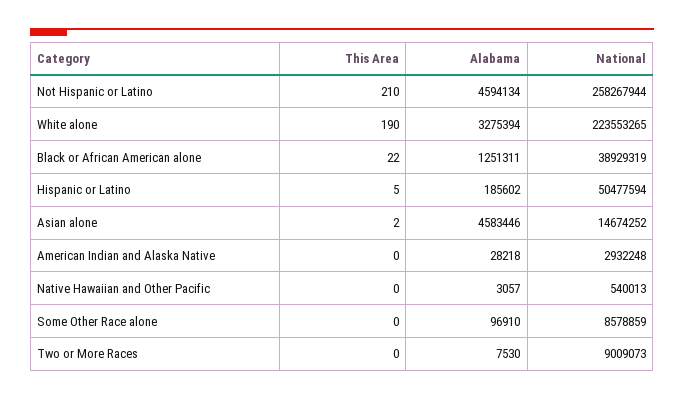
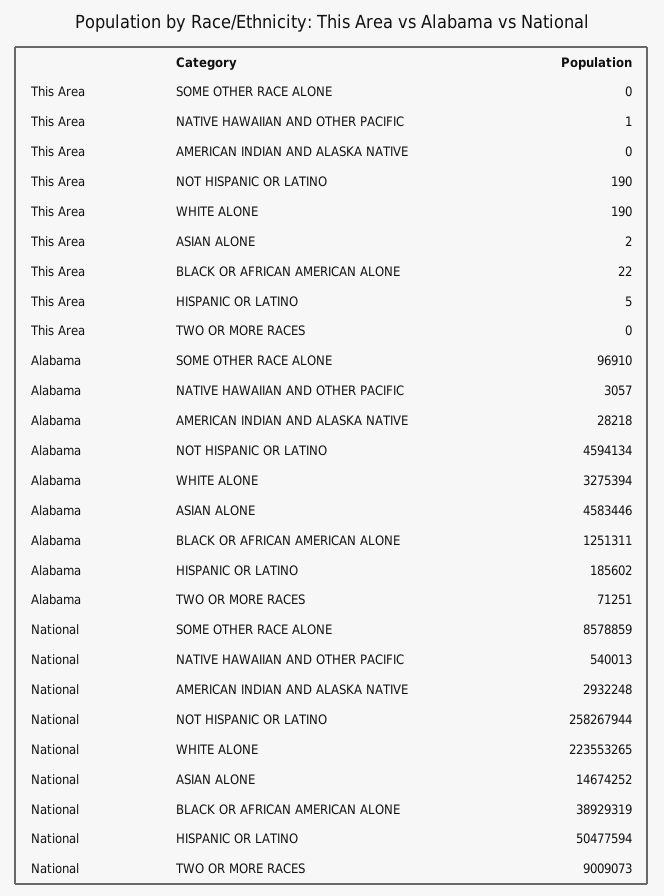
  {
    "This Area": {
-     "Not Hispanic or Latino": 210,
+     "Not Hispanic or Latino": 190,
      "White alone": 190,
      "Black or African American alone": 22,
      "Hispanic or Latino": 5,
      "Asian alone": 2,
      "American Indian and Alaska Native": 0,
-     "Native Hawaiian and Other Pacific": 0,
+     "Native Hawaiian and Other Pacific": 1,
      "Some Other Race alone": 0,
      "Two or More Races": 0
    },
    "Alabama": {
      "Not Hispanic or Latino": 4594134,
      "White alone": 3275394,
      "Black or African American alone": 1251311,
      "Hispanic or Latino": 185602,
      "Asian alone": 4583446,
      "American Indian and Alaska Native": 28218,
      "Native Hawaiian and Other Pacific": 3057,
      "Some Other Race alone": 96910,
-     "Two or More Races": 7530
+     "Two or More Races": 71251
    },
    "National": {
      "Not Hispanic or Latino": 258267944,
      "White alone": 223553265,
      "Black or African American alone": 38929319,
      "Hispanic or Latino": 50477594,
      "Asian alone": 14674252,
      "American Indian and Alaska Native": 2932248,
      "Native Hawaiian and Other Pacific": 540013,
      "Some Other Race alone": 8578859,
      "Two or More Races": 9009073
    }
  }

